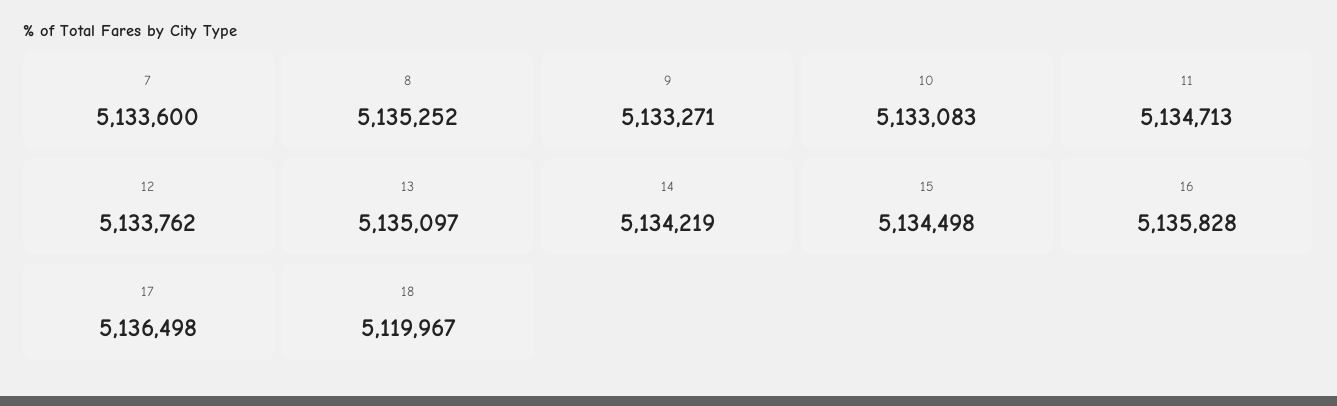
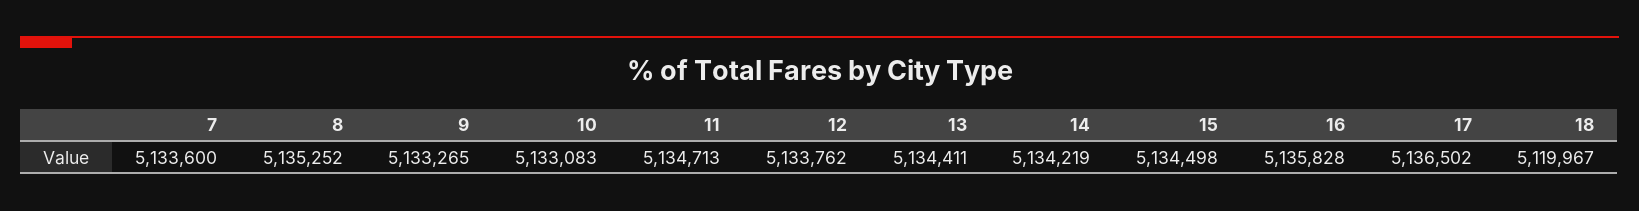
  {
    "7": 5133600,
    "8": 5135252,
-   "9": 5133271,
+   "9": 5133265,
    "10": 5133083,
    "11": 5134713,
    "12": 5133762,
-   "13": 5135097,
+   "13": 5134411,
    "14": 5134219,
    "15": 5134498,
    "16": 5135828,
-   "17": 5136498,
+   "17": 5136502,
    "18": 5119967
  }

